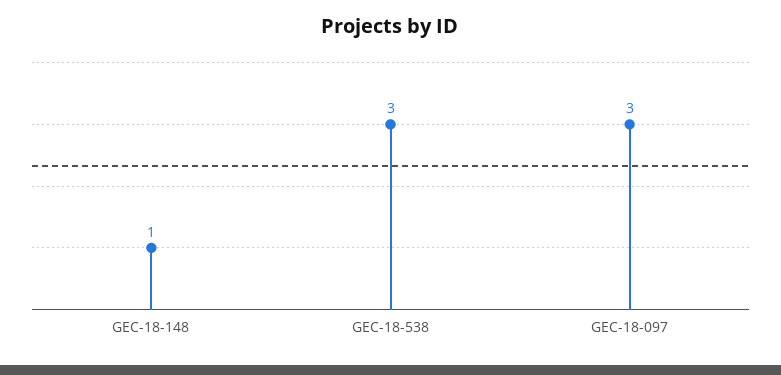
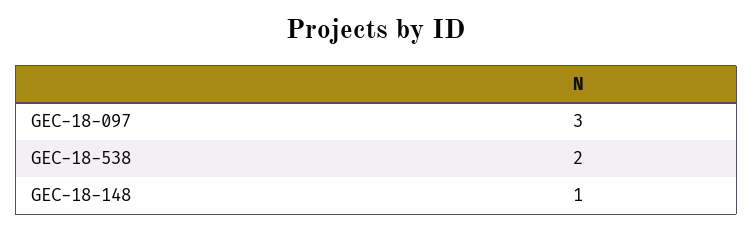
  {
    "GEC-18-148": 1,
-   "GEC-18-538": 3,
+   "GEC-18-538": 2,
    "GEC-18-097": 3
  }

